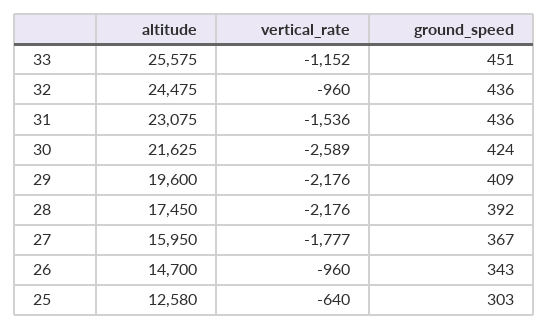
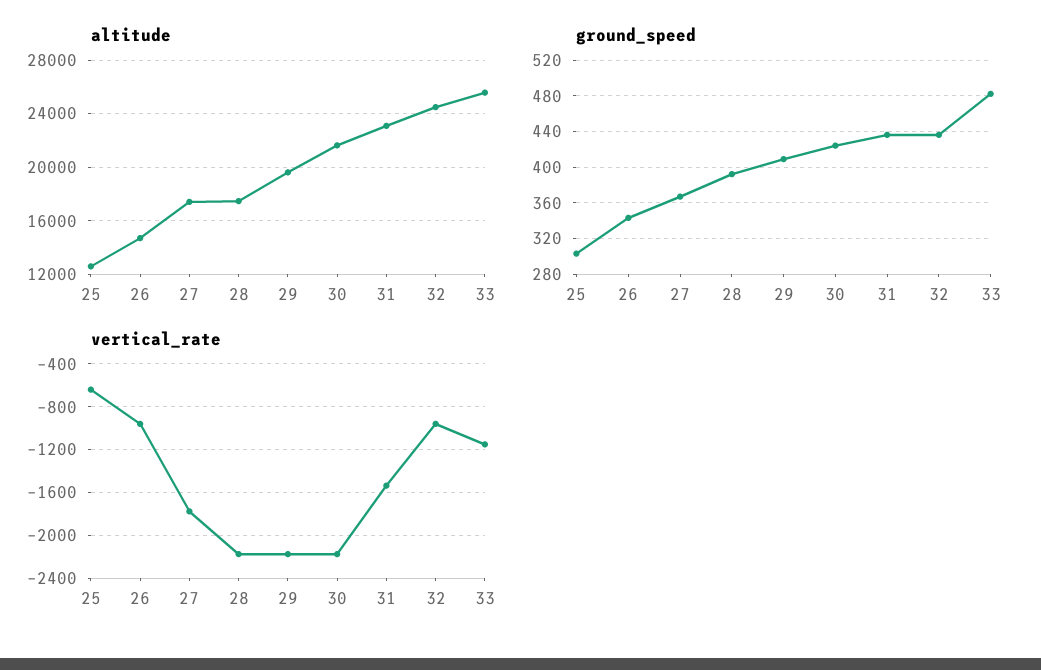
  {
    "altitude": {
      "33": 25575,
      "32": 24475,
      "31": 23075,
      "30": 21625,
      "29": 19600,
      "28": 17450,
-     "27": 15950,
+     "27": 17500,
      "26": 14700,
      "25": 12580
    },
    "vertical_rate": {
      "33": -1152,
      "32": -960,
      "31": -1536,
-     "30": -2589,
+     "30": -2200,
      "29": -2176,
      "28": -2176,
      "27": -1777,
      "26": -960,
      "25": -640
    },
    "ground_speed": {
-     "33": 451,
+     "33": 480,
      "32": 436,
      "31": 436,
      "30": 424,
      "29": 409,
      "28": 392,
      "27": 367,
      "26": 343,
      "25": 303
    }
  }

